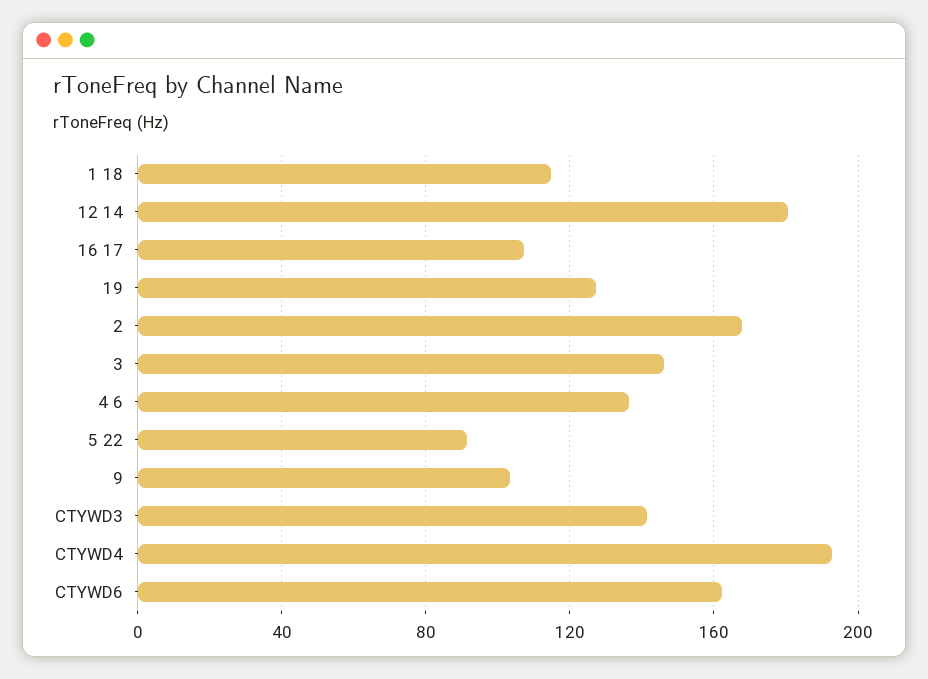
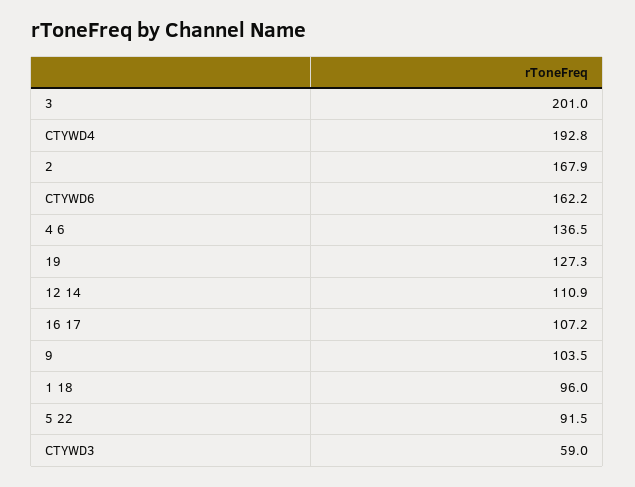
  {
-   "1 18": 115,
+   "1 18": 96,
-   "12 14": 180,
+   "12 14": 110.9,
    "16 17": 107.2,
    "19": 127.3,
    "2": 167.9,
-   "3": 145,
+   "3": 201,
    "4 6": 136.5,
    "5 22": 91.5,
    "9": 103.5,
-   "CTYWD3": 140,
+   "CTYWD3": 59,
    "CTYWD4": 192.8,
    "CTYWD6": 162.2
  }

